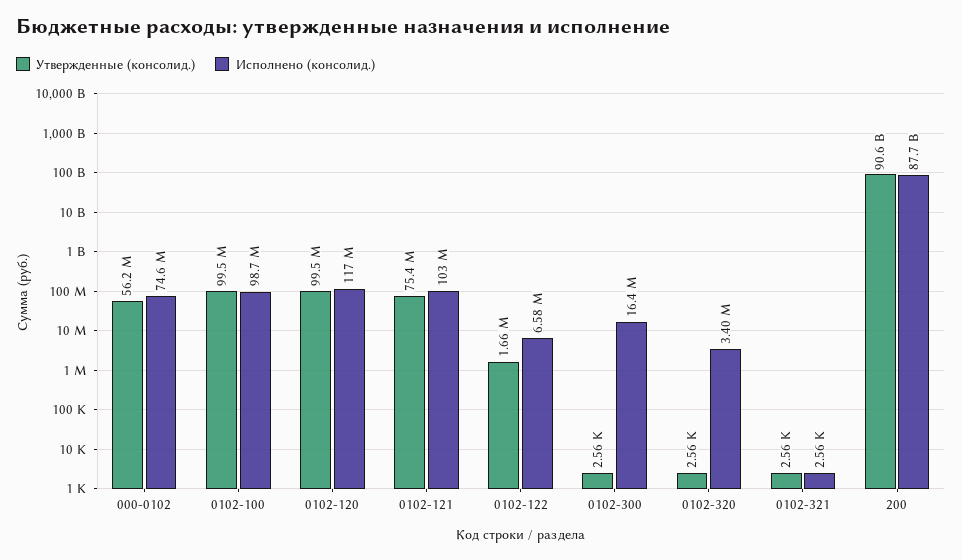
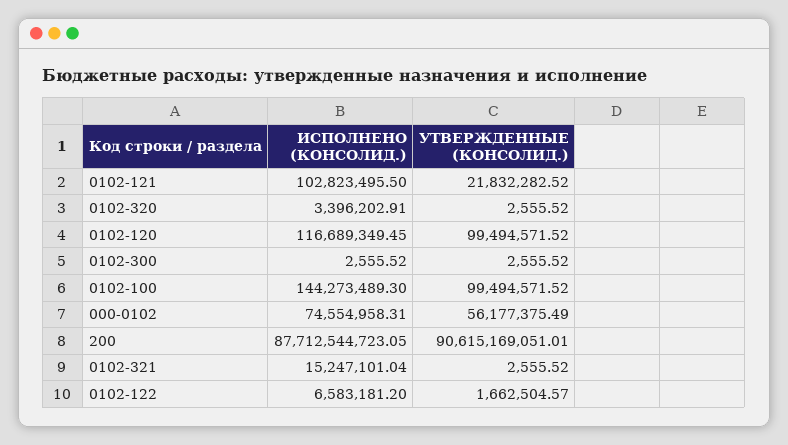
  {
    "Утвержденные (консолид.)": {
      "000-0102": 56177375.49,
      "0102-100": 99494571.52,
      "0102-120": 99494571.52,
-     "0102-121": 75400000,
+     "0102-121": 21832282.52,
      "0102-122": 1662504.57,
      "0102-300": 2555.52,
      "0102-320": 2555.52,
      "0102-321": 2555.52,
      "200": 90615169051.01
    },
    "Исполнено (консолид.)": {
      "000-0102": 74554958.31,
-     "0102-100": 98700000,
+     "0102-100": 144273489.3,
      "0102-120": 116689349.45,
      "0102-121": 102823495.5,
      "0102-122": 6583181.2,
-     "0102-300": 16400000,
+     "0102-300": 2555.52,
      "0102-320": 3396202.91,
-     "0102-321": 2560,
+     "0102-321": 15247101.04,
      "200": 87712544723.05
    }
  }

